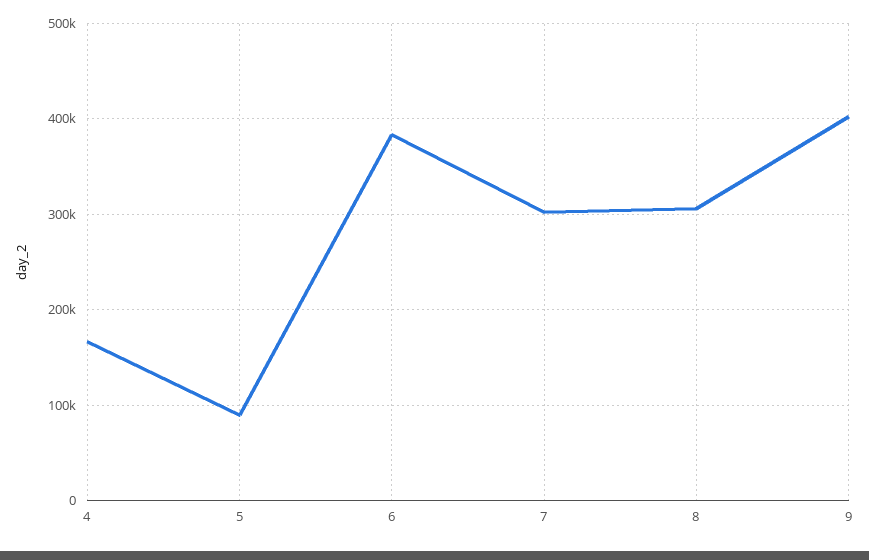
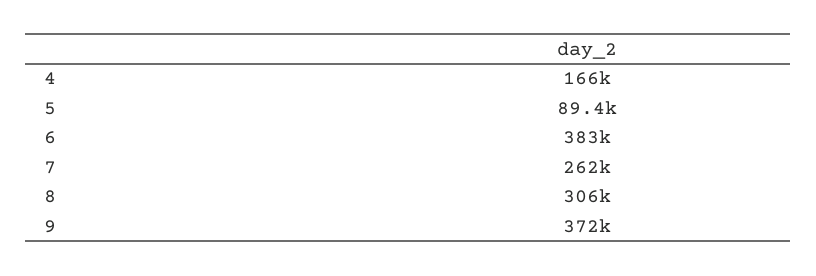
  {
    "4": 166000,
    "5": 89400,
    "6": 383000,
-   "7": 300000,
+   "7": 262000,
    "8": 306000,
-   "9": 400000
+   "9": 372000
  }

